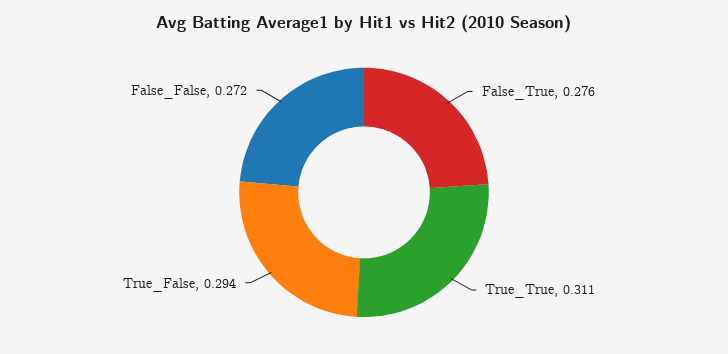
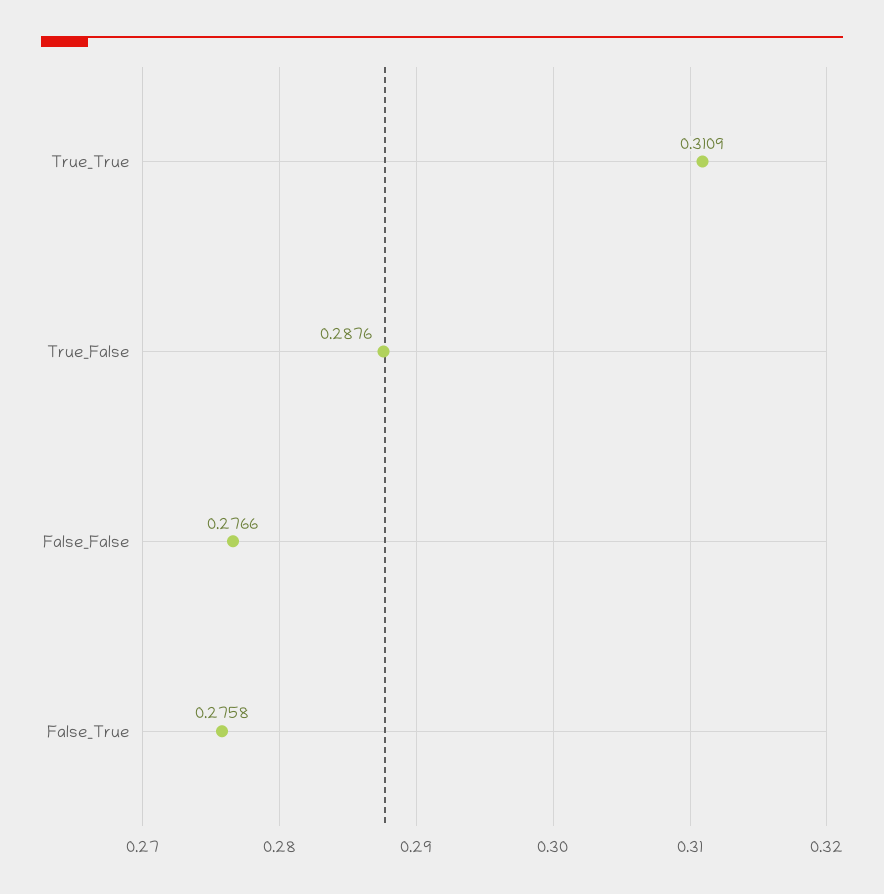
  {
    "False_True": 0.2758,
    "True_True": 0.3109,
-   "True_False": 0.294,
+   "True_False": 0.2876,
-   "False_False": 0.272
+   "False_False": 0.2766
  }

